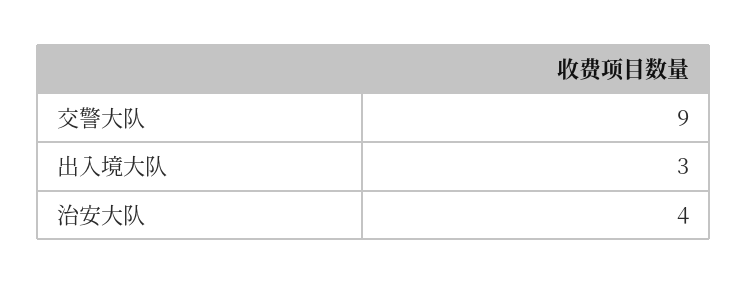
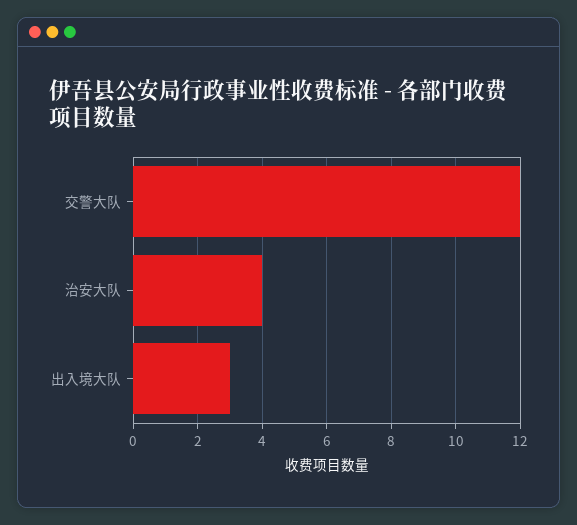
  {
-   "交警大队": 9,
+   "交警大队": 12,
    "出入境大队": 3,
    "治安大队": 4
  }

